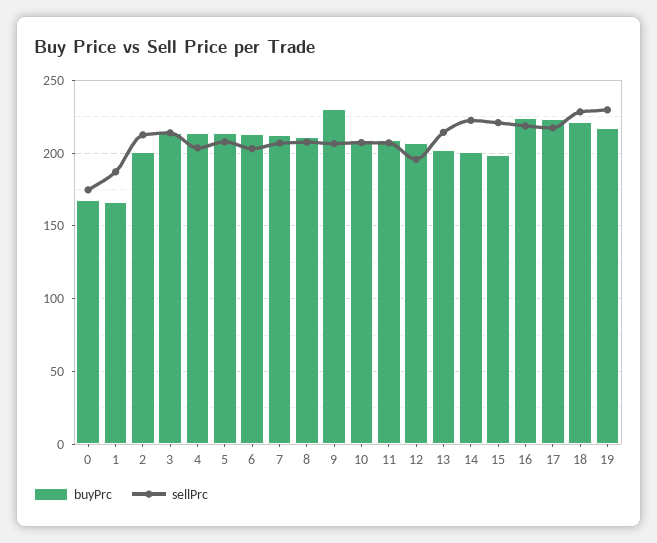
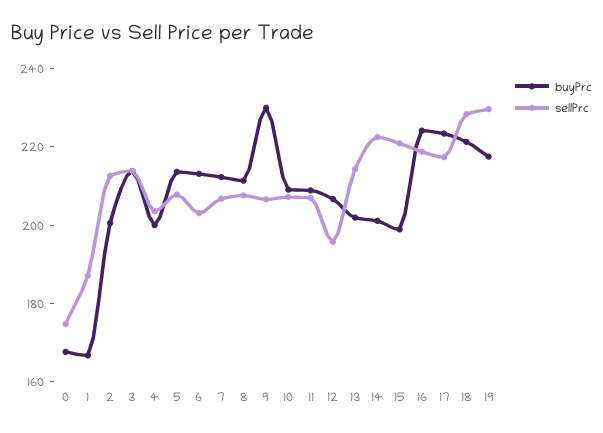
  {
    "buyPrc": {
      "0": 170,
      "1": 165,
      "2": 200,
      "3": 215,
-     "4": 215,
+     "4": 200,
      "5": 215,
      "6": 215,
      "7": 210,
      "8": 210,
      "9": 230,
      "10": 210,
      "11": 210,
      "12": 205,
      "13": 200,
      "14": 200,
      "15": 200,
      "16": 225,
      "17": 225,
      "18": 220,
      "19": 220
    },
    "sellPrc": {
      "0": 175,
      "1": 185,
      "2": 215,
      "3": 215,
      "4": 205,
      "5": 210,
      "6": 205,
      "7": 205,
      "8": 210,
      "9": 205,
      "10": 205,
      "11": 205,
      "12": 195,
      "13": 215,
      "14": 225,
      "15": 220,
      "16": 220,
      "17": 215,
      "18": 230,
      "19": 230
    }
  }

